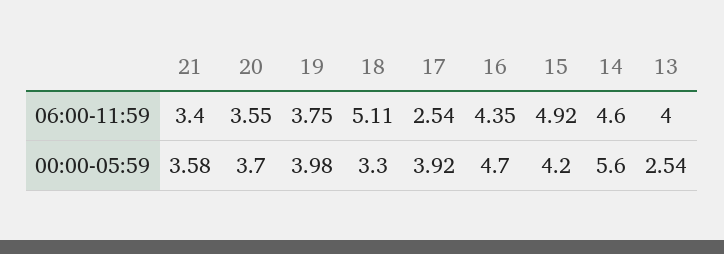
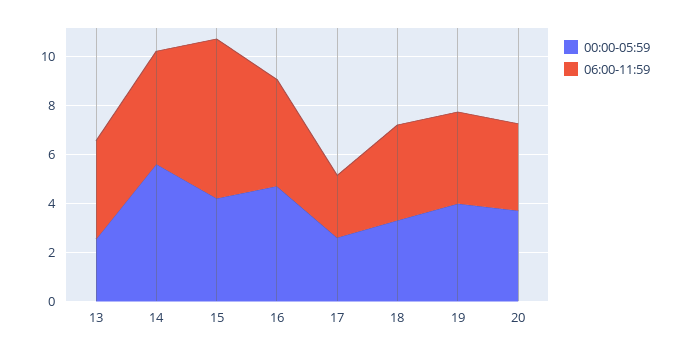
  {
    "06:00-11:59": {
-     "21": 3.4,
      "20": 3.55,
      "19": 3.75,
-     "18": 5.11,
+     "18": 4,
      "17": 2.54,
      "16": 4.35,
-     "15": 4.92,
+     "15": 6.5,
      "14": 4.6,
      "13": 4
    },
    "00:00-05:59": {
-     "21": 3.58,
      "20": 3.7,
      "19": 3.98,
      "18": 3.3,
-     "17": 3.92,
+     "17": 2.5,
      "16": 4.7,
      "15": 4.2,
      "14": 5.6,
      "13": 2.54
    }
  }

